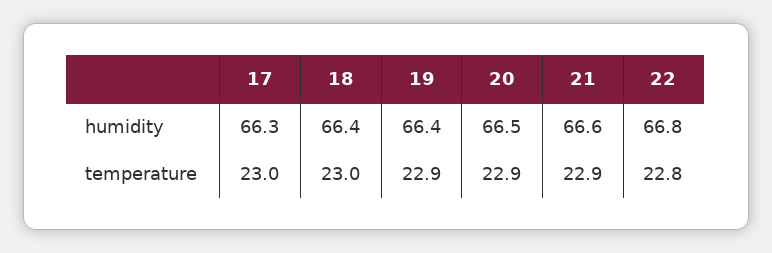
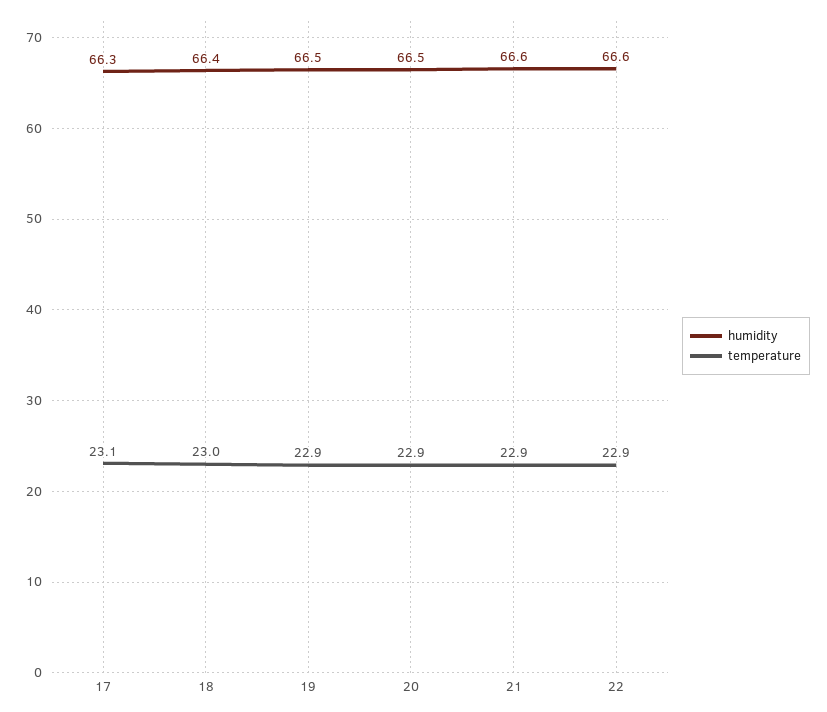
  {
    "humidity": {
      "17": 66.3,
      "18": 66.4,
-     "19": 66.4,
+     "19": 66.5,
      "20": 66.5,
      "21": 66.6,
-     "22": 66.8
+     "22": 66.6
    },
    "temperature": {
-     "17": 23,
+     "17": 23.1,
      "18": 23,
      "19": 22.9,
      "20": 22.9,
      "21": 22.9,
-     "22": 22.8
+     "22": 22.9
    }
  }

